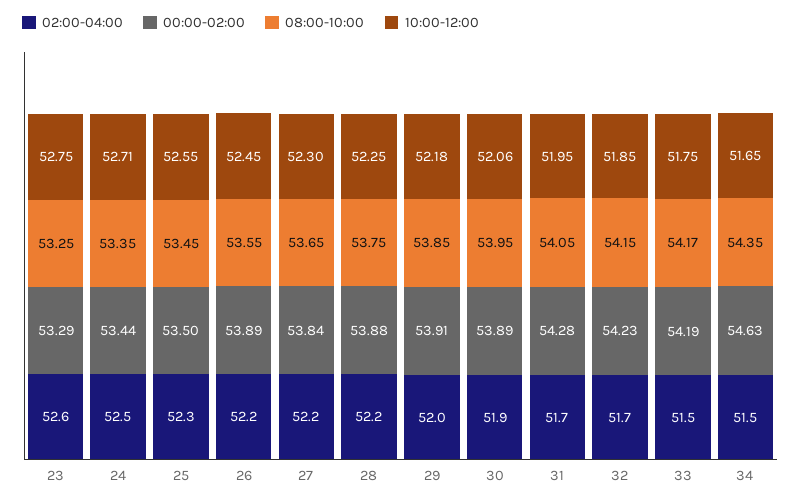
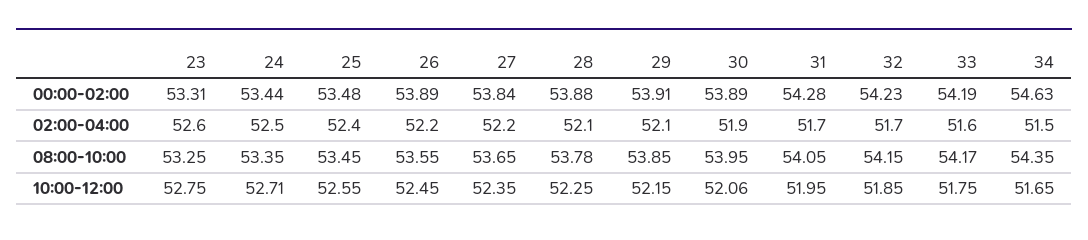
  {
    "02:00-04:00": {
      "23": 52.6,
      "24": 52.5,
-     "25": 52.3,
+     "25": 52.4,
      "26": 52.2,
      "27": 52.2,
-     "28": 52.2,
+     "28": 52.1,
-     "29": 52,
+     "29": 52.1,
      "30": 51.9,
      "31": 51.7,
      "32": 51.7,
-     "33": 51.5,
+     "33": 51.6,
      "34": 51.5
    },
    "00:00-02:00": {
-     "23": 53.29,
+     "23": 53.31,
      "24": 53.44,
-     "25": 53.5,
+     "25": 53.48,
      "26": 53.89,
      "27": 53.84,
      "28": 53.88,
      "29": 53.91,
      "30": 53.89,
      "31": 54.28,
      "32": 54.23,
      "33": 54.19,
      "34": 54.63
    },
    "08:00-10:00": {
      "23": 53.25,
      "24": 53.35,
      "25": 53.45,
      "26": 53.55,
      "27": 53.65,
-     "28": 53.75,
+     "28": 53.78,
      "29": 53.85,
      "30": 53.95,
      "31": 54.05,
      "32": 54.15,
      "33": 54.17,
      "34": 54.35
    },
    "10:00-12:00": {
      "23": 52.75,
      "24": 52.71,
      "25": 52.55,
      "26": 52.45,
-     "27": 52.3,
+     "27": 52.35,
      "28": 52.25,
-     "29": 52.18,
+     "29": 52.15,
      "30": 52.06,
      "31": 51.95,
      "32": 51.85,
      "33": 51.75,
      "34": 51.65
    }
  }

